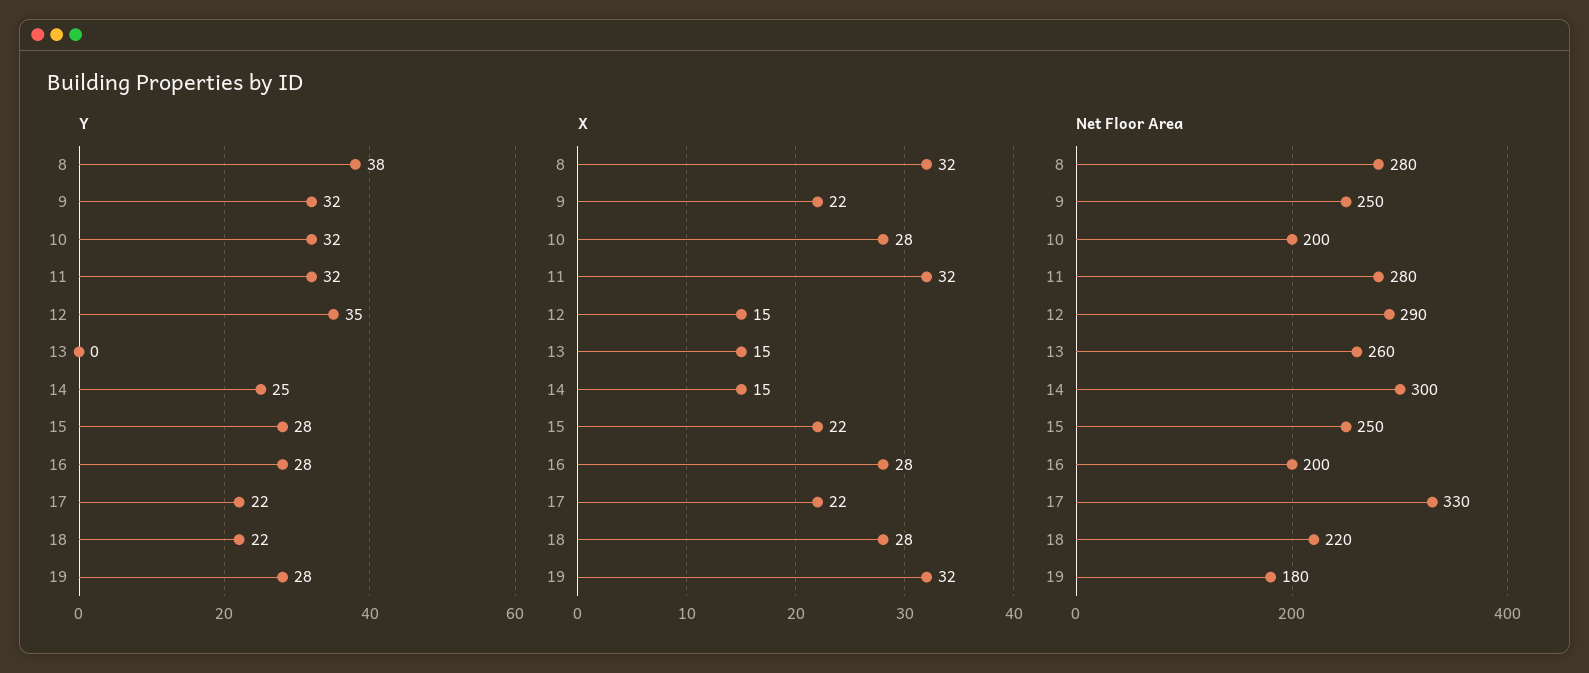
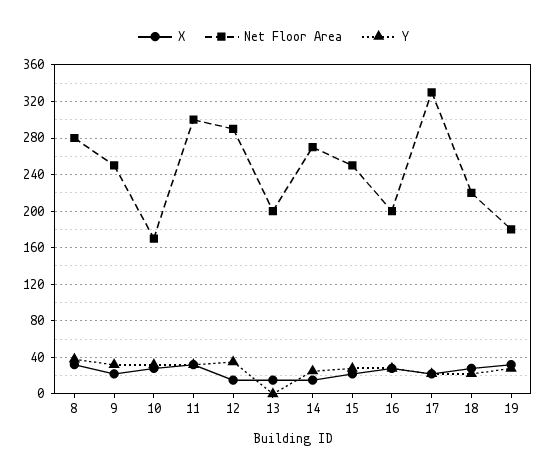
  {
    "Y": {
      "8": 38,
      "9": 32,
      "10": 32,
      "11": 32,
      "12": 35,
      "13": 0,
      "14": 25,
      "15": 28,
      "16": 28,
      "17": 22,
      "18": 22,
      "19": 28
    },
    "X": {
      "8": 32,
      "9": 22,
      "10": 28,
      "11": 32,
      "12": 15,
      "13": 15,
      "14": 15,
      "15": 22,
      "16": 28,
      "17": 22,
      "18": 28,
      "19": 32
    },
    "Net Floor Area": {
      "8": 280,
      "9": 250,
-     "10": 200,
+     "10": 170,
-     "11": 280,
+     "11": 300,
      "12": 290,
-     "13": 260,
+     "13": 200,
-     "14": 300,
+     "14": 270,
      "15": 250,
      "16": 200,
      "17": 330,
      "18": 220,
      "19": 180
    }
  }

